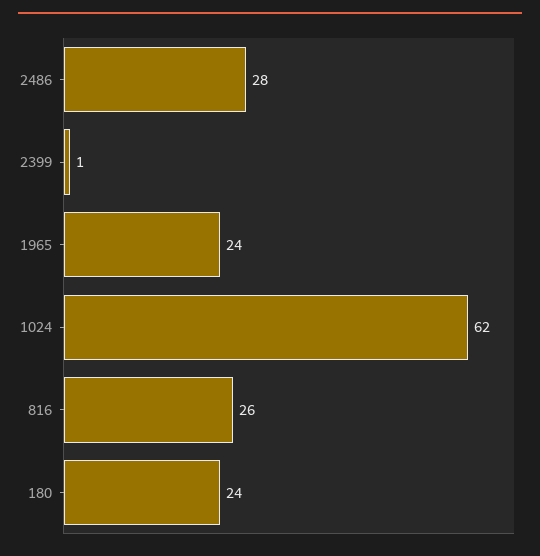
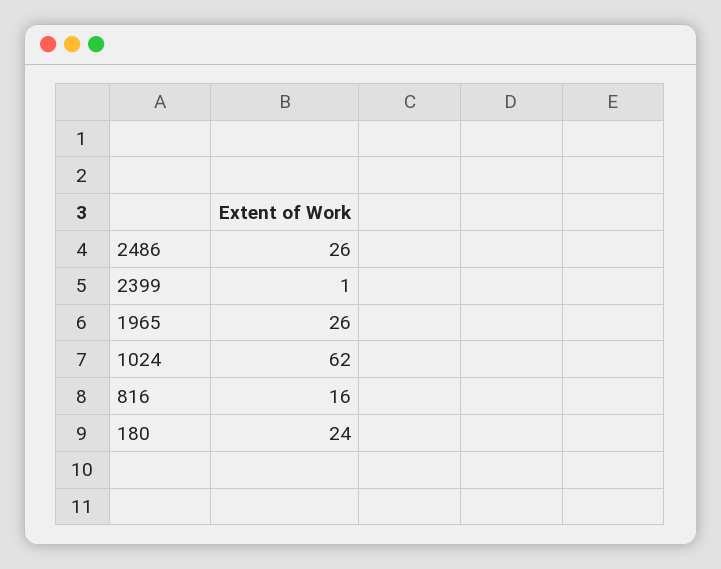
  {
-   "2486": 28,
+   "2486": 26,
    "2399": 1,
-   "1965": 24,
+   "1965": 26,
    "1024": 62,
-   "816": 26,
+   "816": 16,
    "180": 24
  }

